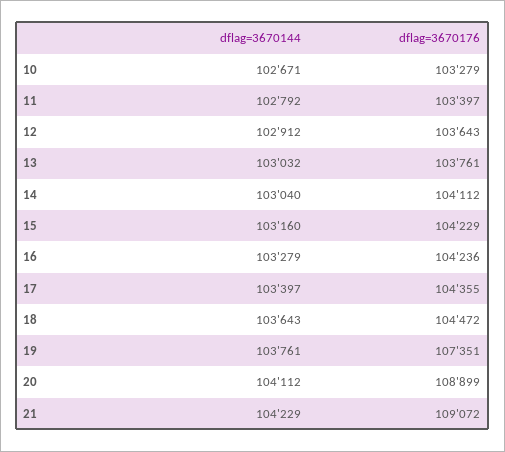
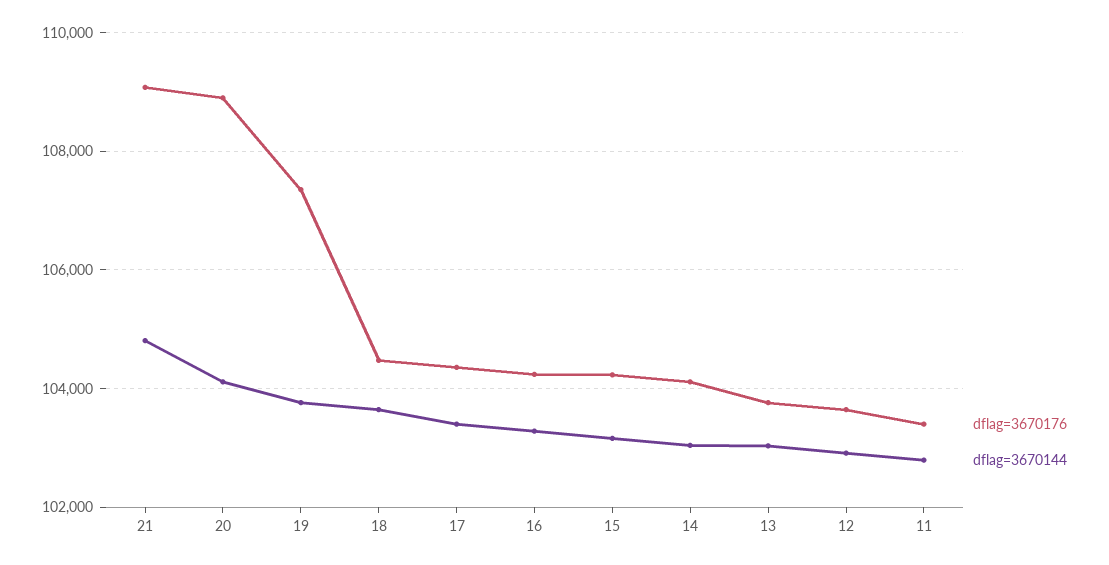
  {
    "dflag=3670144": {
-     "10": 102671,
      "11": 102792,
      "12": 102912,
      "13": 103032,
      "14": 103040,
      "15": 103160,
      "16": 103279,
      "17": 103397,
      "18": 103643,
      "19": 103761,
      "20": 104112,
-     "21": 104229
+     "21": 104800
    },
    "dflag=3670176": {
-     "10": 103279,
      "11": 103397,
      "12": 103643,
      "13": 103761,
      "14": 104112,
      "15": 104229,
      "16": 104236,
      "17": 104355,
      "18": 104472,
      "19": 107351,
      "20": 108899,
      "21": 109072
    }
  }

